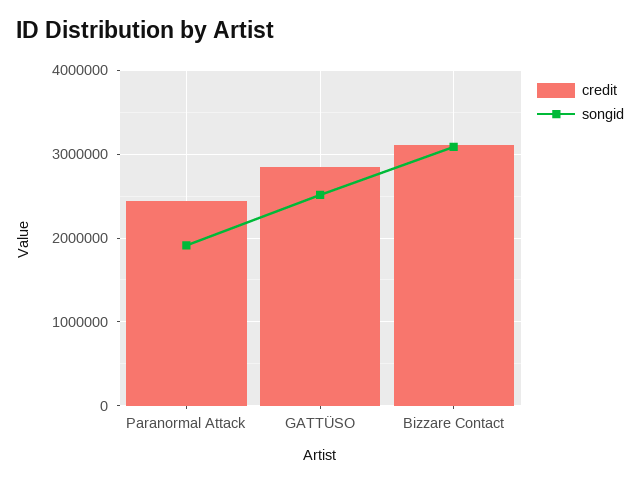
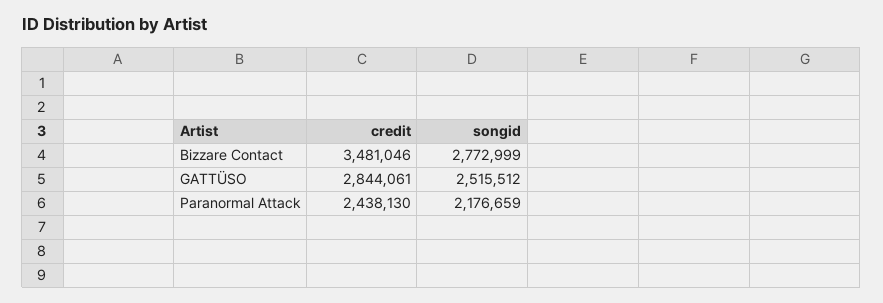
  {
    "credit": {
      "Paranormal Attack": 2438130,
      "GATTÜSO": 2844061,
-     "Bizzare Contact": 3100000
+     "Bizzare Contact": 3481046
    },
    "songid": {
-     "Paranormal Attack": 1900000,
+     "Paranormal Attack": 2176659,
      "GATTÜSO": 2515512,
-     "Bizzare Contact": 3100000
+     "Bizzare Contact": 2772999
    }
  }

